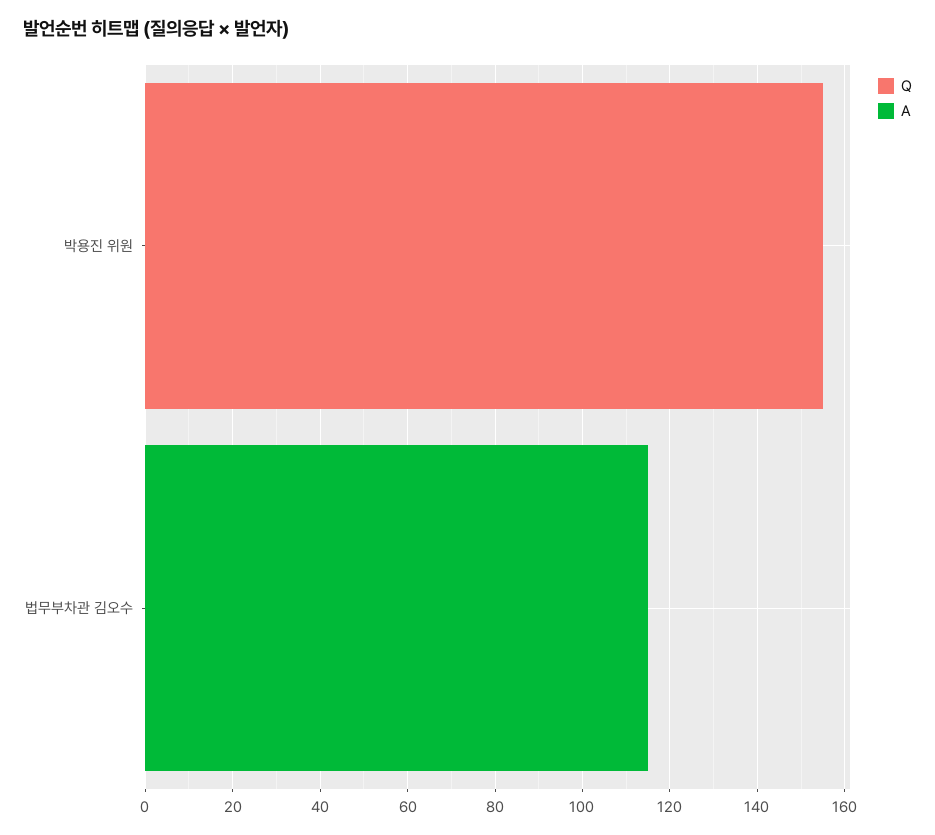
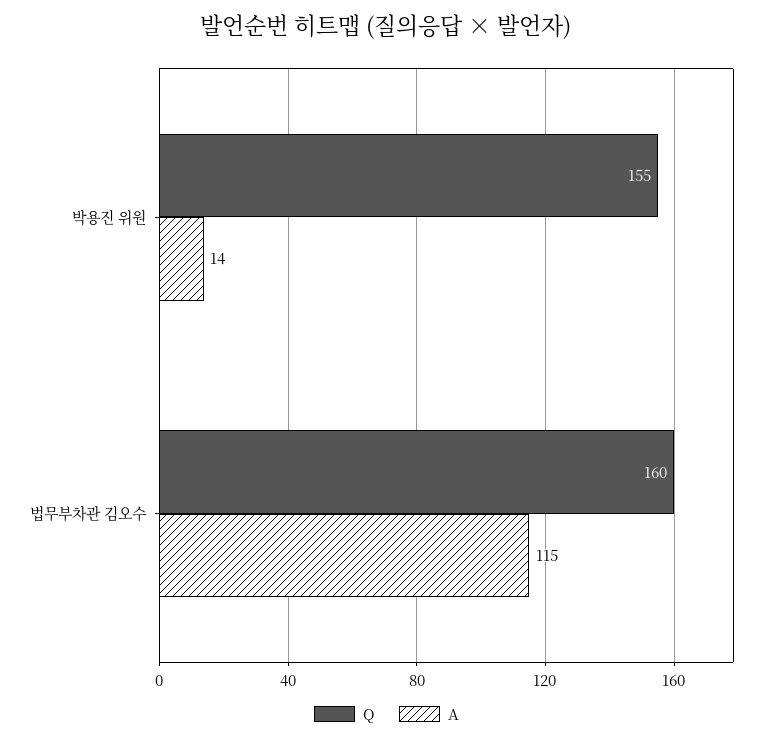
  {
    "Q": {
      "박용진 위원": 155,
-     "법무부차관 김오수": 0
+     "법무부차관 김오수": 160
    },
    "A": {
-     "박용진 위원": 0,
+     "박용진 위원": 14,
      "법무부차관 김오수": 115
    }
  }

